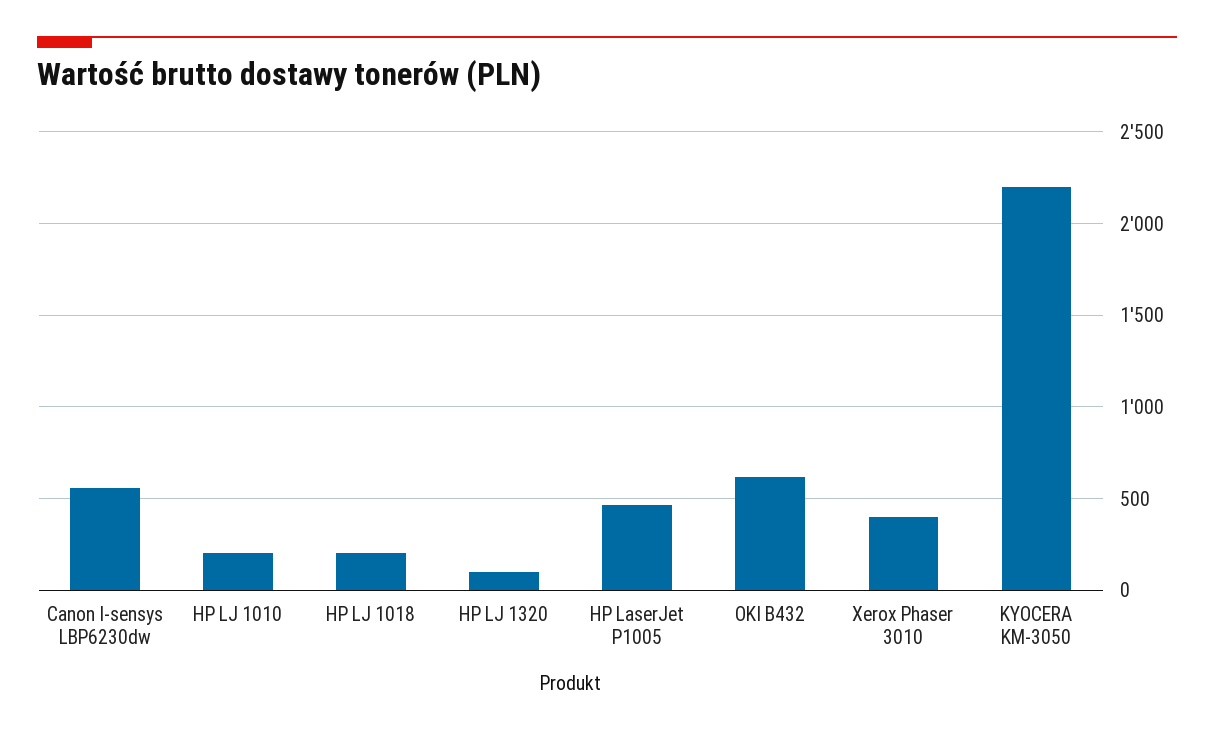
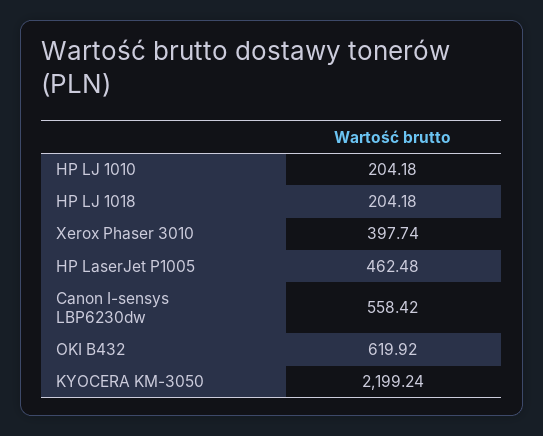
  {
    "Canon I-sensys LBP6230dw": 558.42,
    "HP LJ 1010": 204.18,
    "HP LJ 1018": 204.18,
-   "HP LJ 1320": 100,
    "HP LaserJet P1005": 462.48,
    "OKI B432": 619.92,
    "Xerox Phaser 3010": 397.74,
    "KYOCERA KM-3050": 2199.24
  }

